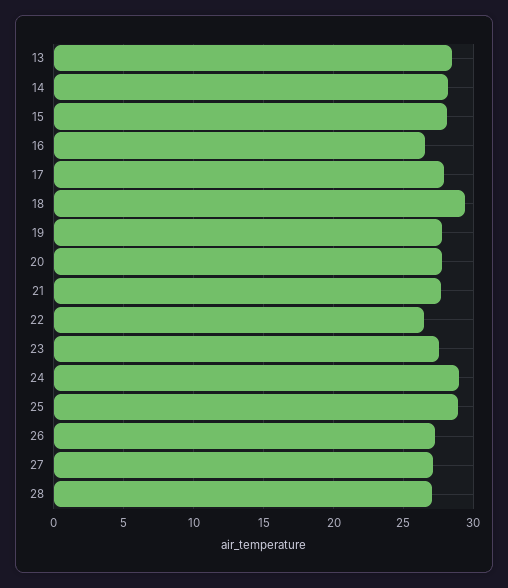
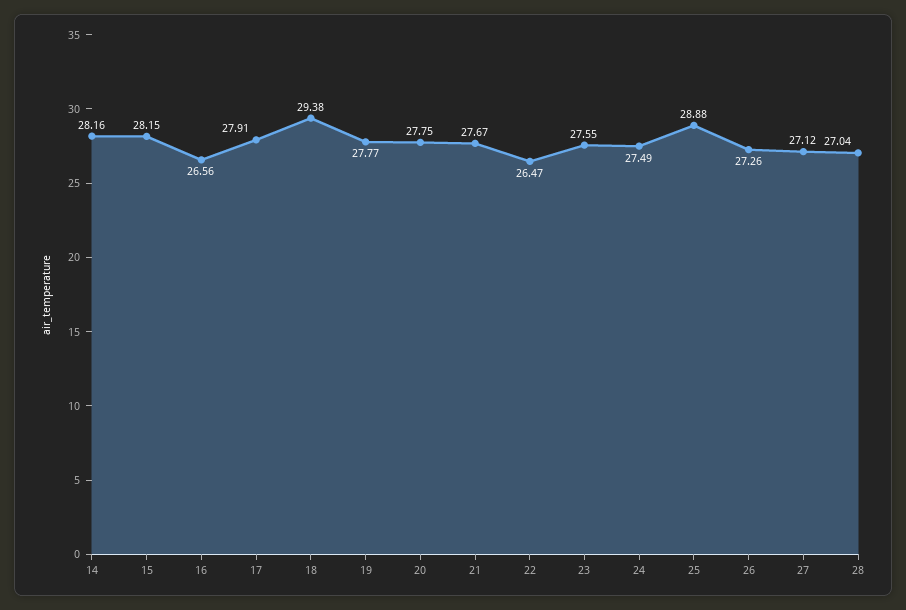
  {
-   "13": 28.5,
    "14": 28.16,
    "15": 28.15,
    "16": 26.56,
    "17": 27.91,
    "18": 29.38,
    "19": 27.77,
    "20": 27.75,
    "21": 27.67,
    "22": 26.47,
    "23": 27.55,
-   "24": 29,
+   "24": 27.49,
    "25": 28.88,
    "26": 27.26,
    "27": 27.12,
    "28": 27.04
  }

